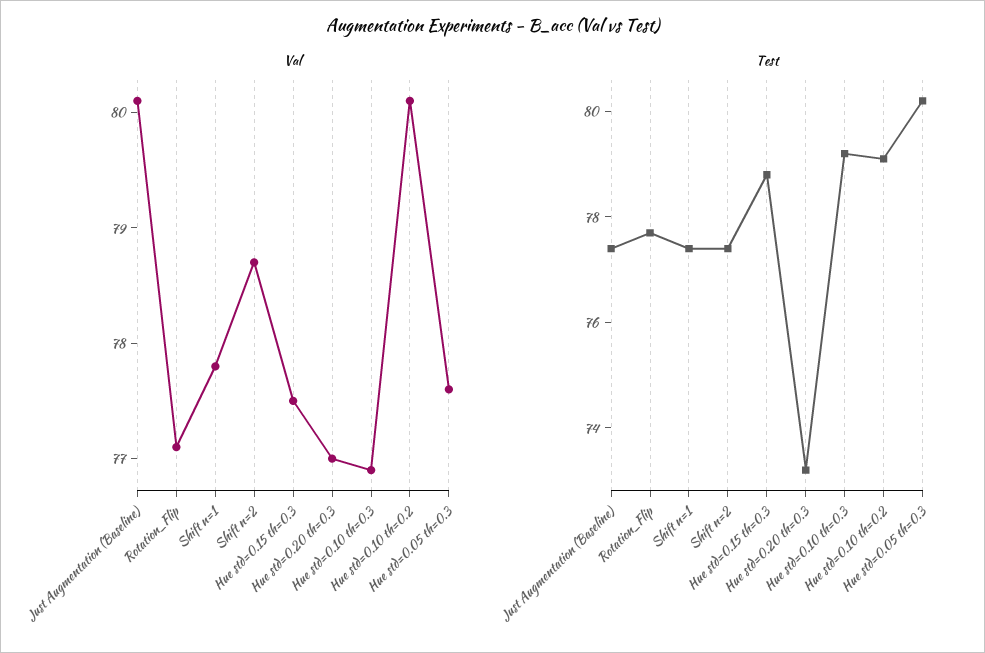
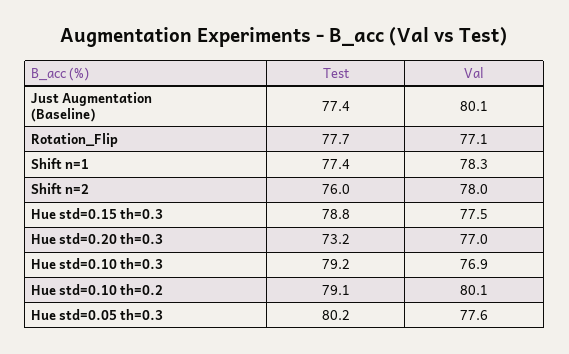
  {
    "Val": {
      "Just Augmentation (Baseline)": 80.1,
      "Rotation_Flip": 77.1,
-     "Shift n=1": 77.8,
+     "Shift n=1": 78.3,
-     "Shift n=2": 78.7,
+     "Shift n=2": 78,
      "Hue std=0.15 th=0.3": 77.5,
      "Hue std=0.20 th=0.3": 77,
      "Hue std=0.10 th=0.3": 76.9,
      "Hue std=0.10 th=0.2": 80.1,
      "Hue std=0.05 th=0.3": 77.6
    },
    "Test": {
      "Just Augmentation (Baseline)": 77.4,
      "Rotation_Flip": 77.7,
      "Shift n=1": 77.4,
-     "Shift n=2": 77.5,
+     "Shift n=2": 76,
      "Hue std=0.15 th=0.3": 78.8,
      "Hue std=0.20 th=0.3": 73.2,
      "Hue std=0.10 th=0.3": 79.2,
      "Hue std=0.10 th=0.2": 79.1,
      "Hue std=0.05 th=0.3": 80.2
    }
  }

